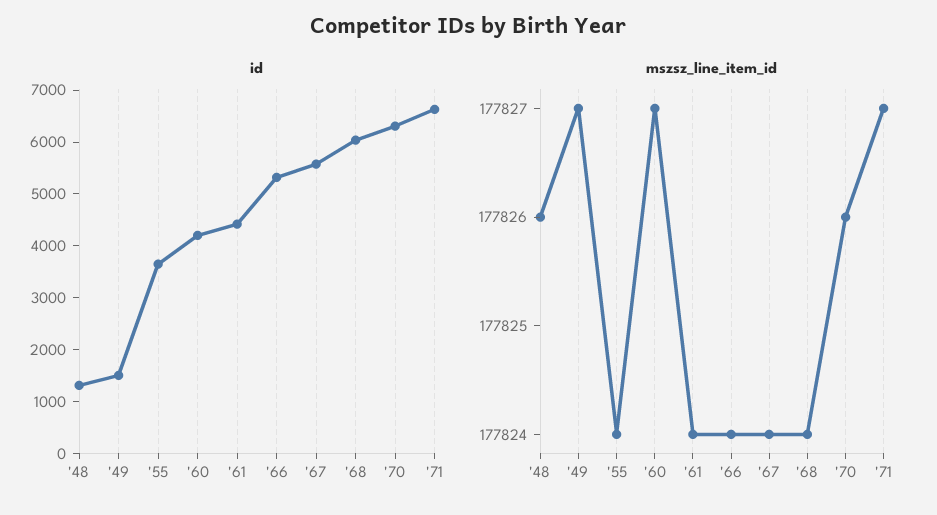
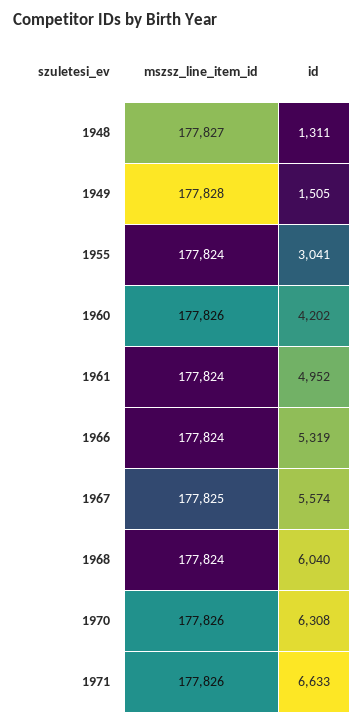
  {
    "id": {
      "'48": 1311,
      "'49": 1505,
-     "'55": 3600,
+     "'55": 3041,
      "'60": 4202,
-     "'61": 4400,
+     "'61": 4952,
      "'66": 5319,
      "'67": 5574,
      "'68": 6040,
      "'70": 6308,
      "'71": 6633
    },
    "mszsz_line_item_id": {
-     "'48": 177826,
+     "'48": 177827,
-     "'49": 177827,
+     "'49": 177828,
      "'55": 177824,
-     "'60": 177827,
+     "'60": 177826,
      "'61": 177824,
      "'66": 177824,
-     "'67": 177824,
+     "'67": 177825,
      "'68": 177824,
      "'70": 177826,
-     "'71": 177827
+     "'71": 177826
    }
  }

